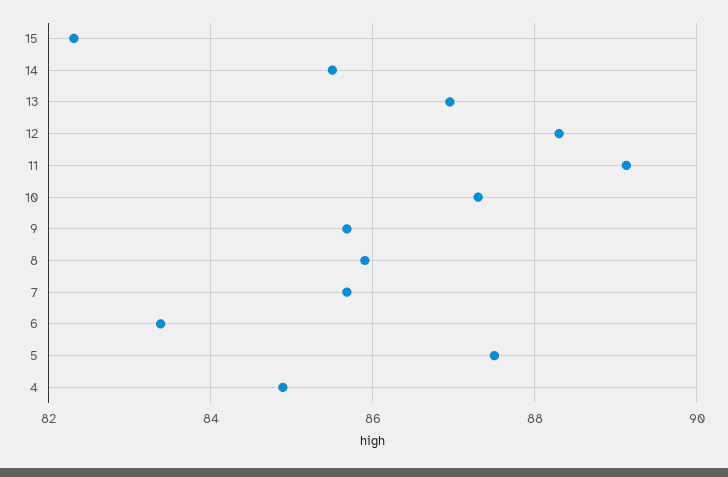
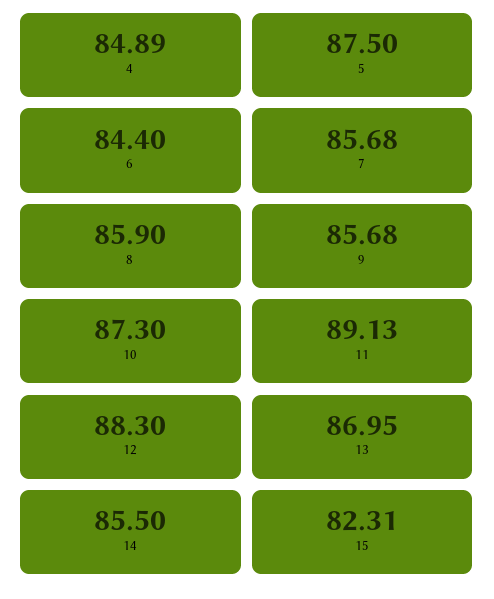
  {
    "15": 82.31,
    "14": 85.5,
    "13": 86.95,
    "12": 88.3,
    "11": 89.13,
    "10": 87.3,
    "9": 85.68,
    "8": 85.9,
    "7": 85.68,
-   "6": 83.4,
+   "6": 84.4,
    "5": 87.5,
    "4": 84.89
  }

